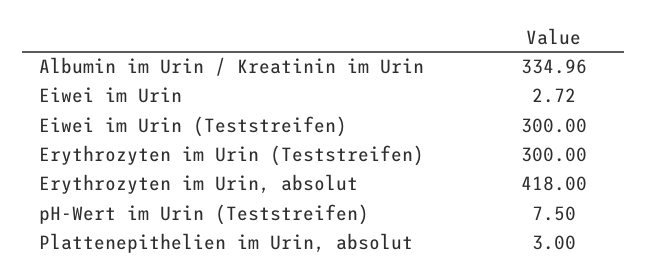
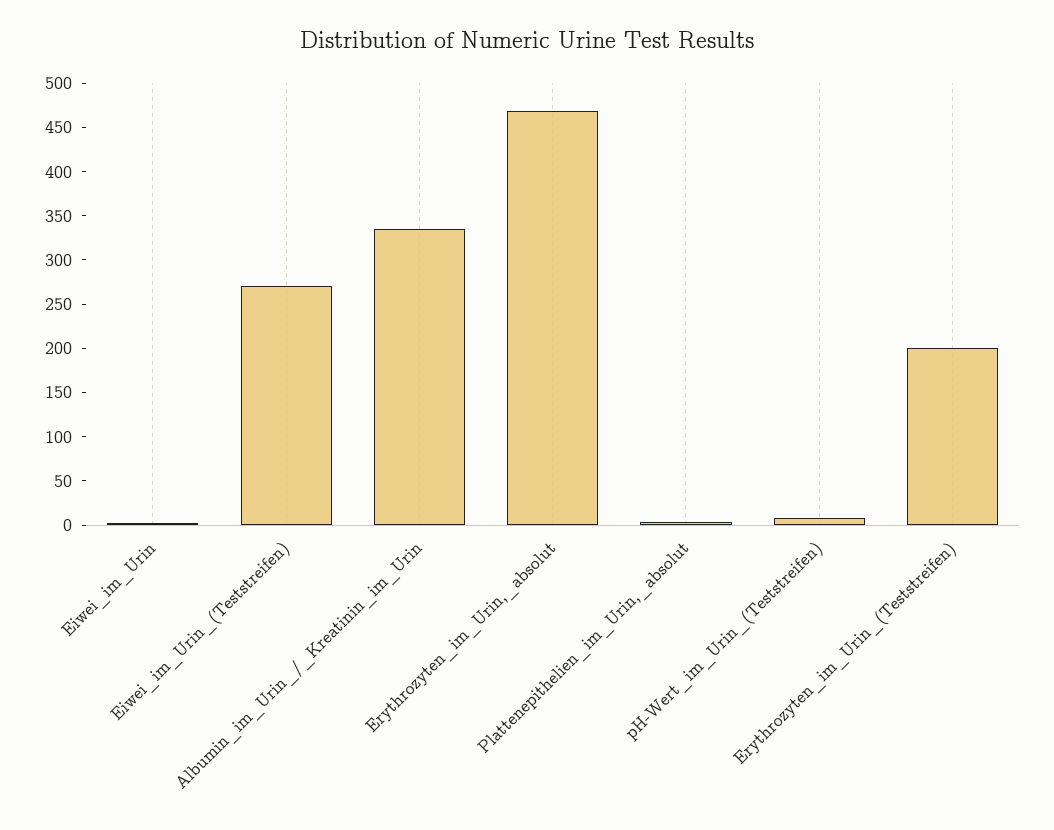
  {
    "Albumin im Urin / Kreatinin im Urin": 334.96,
    "Eiwei im Urin": 2.72,
-   "Eiwei im Urin (Teststreifen)": 300,
+   "Eiwei im Urin (Teststreifen)": 270,
-   "Erythrozyten im Urin (Teststreifen)": 300,
+   "Erythrozyten im Urin (Teststreifen)": 200,
-   "Erythrozyten im Urin, absolut": 418,
+   "Erythrozyten im Urin, absolut": 470,
    "pH-Wert im Urin (Teststreifen)": 7.5,
    "Plattenepithelien im Urin, absolut": 3
  }

